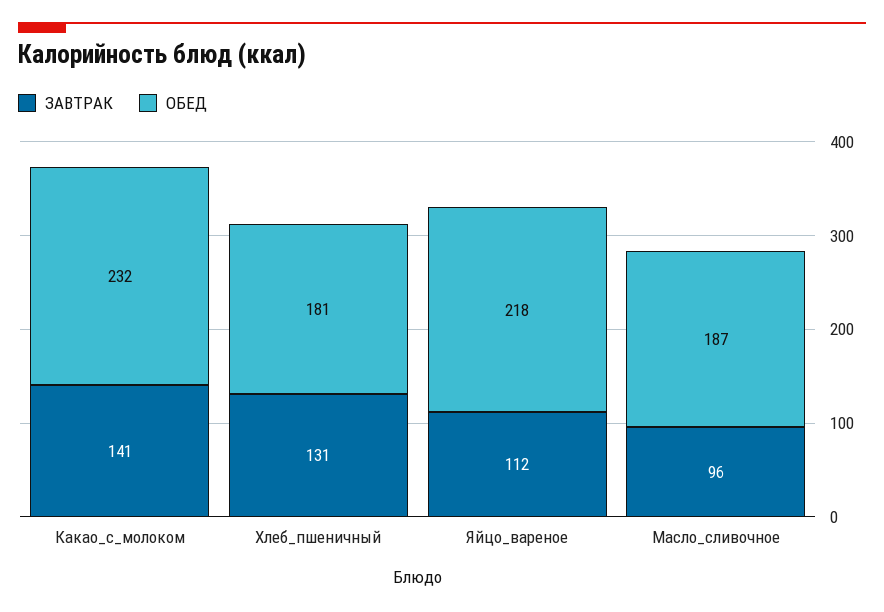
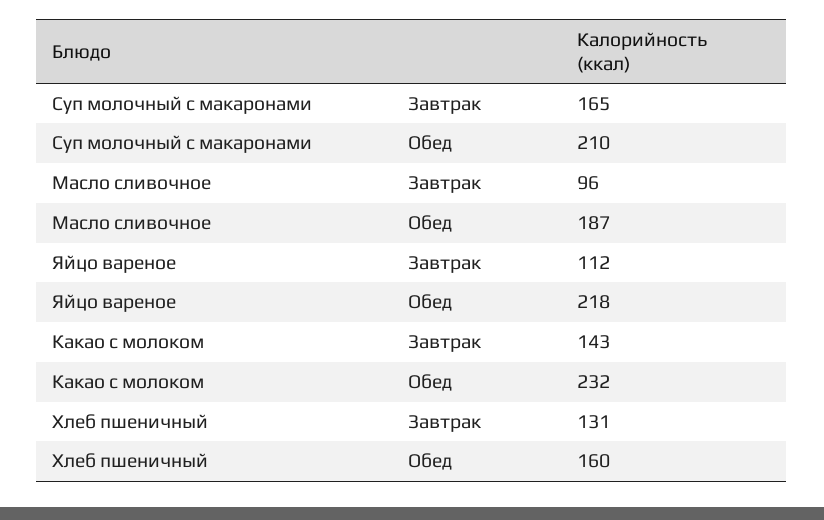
  {
    "ЗАВТРАК": {
-     "Какао_с_молоком": 141,
+     "Какао_с_молоком": 143,
      "Хлеб_пшеничный": 131,
      "Яйцо_вареное": 112,
-     "Масло_сливочное": 96
+     "Масло_сливочное": 96,
+     "Суп молочный с макаронами": 165
    },
    "ОБЕД": {
      "Какао_с_молоком": 232,
-     "Хлеб_пшеничный": 181,
+     "Хлеб_пшеничный": 160,
      "Яйцо_вареное": 218,
-     "Масло_сливочное": 187
+     "Масло_сливочное": 187,
+     "Суп молочный с макаронами": 210
    }
  }

